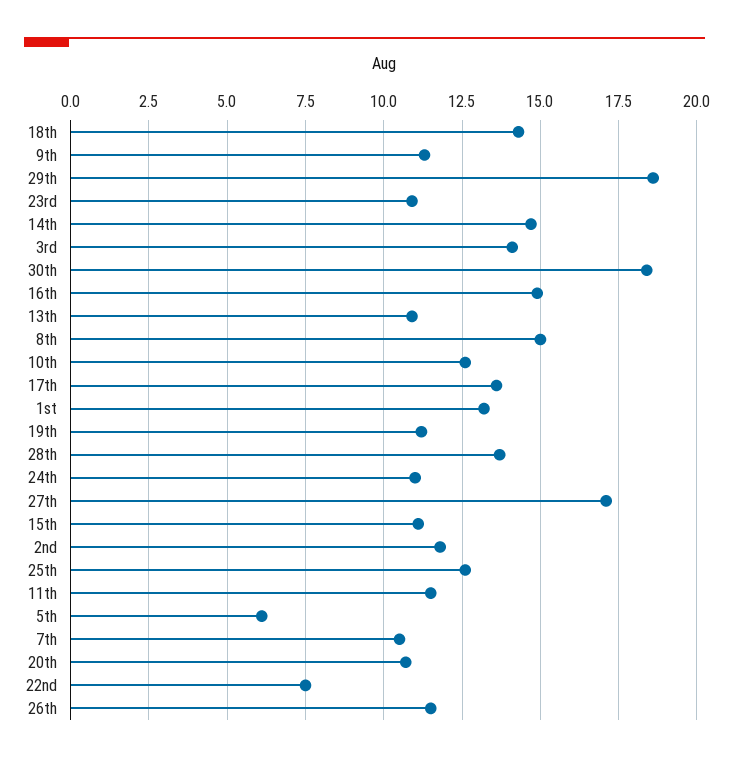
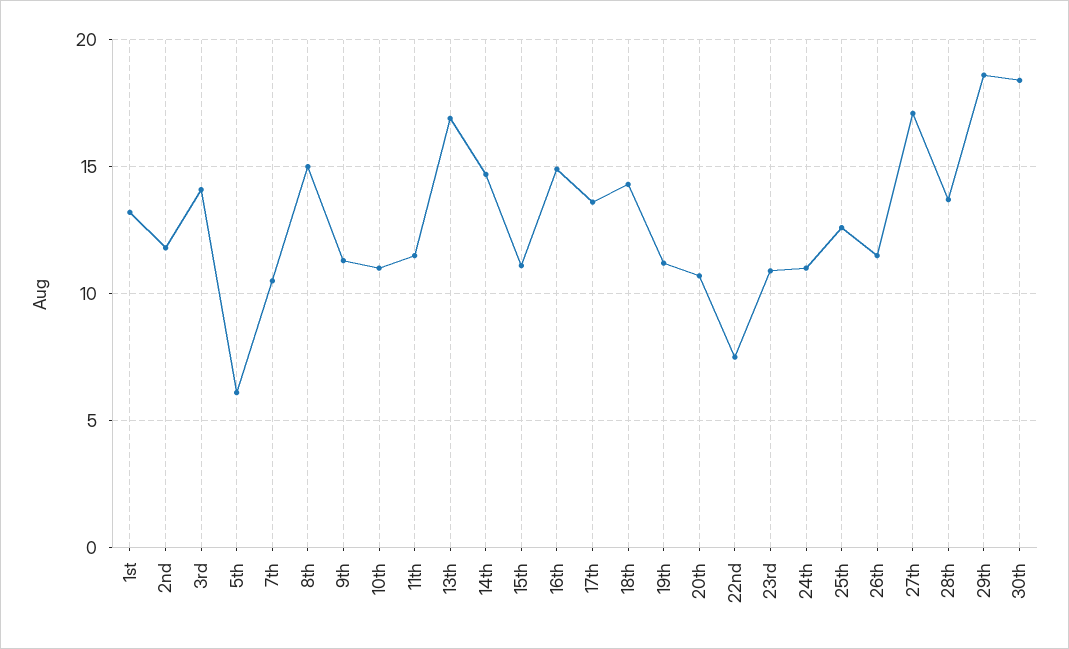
  {
    "18th": 14.5,
    "9th": 11.5,
    "29th": 18.5,
    "23rd": 11,
    "14th": 14.5,
    "3rd": 14,
    "30th": 18.5,
    "16th": 15,
-   "13th": 11,
+   "13th": 17,
    "8th": 15,
-   "10th": 12.5,
+   "10th": 11,
    "17th": 13.5,
    "1st": 13,
    "19th": 11,
    "28th": 13.5,
    "24th": 11,
    "27th": 17,
    "15th": 11,
    "2nd": 12,
    "25th": 12.5,
    "11th": 11.5,
    "5th": 6,
    "7th": 10.5,
    "20th": 10.5,
    "22nd": 7.5,
    "26th": 11.5
  }

